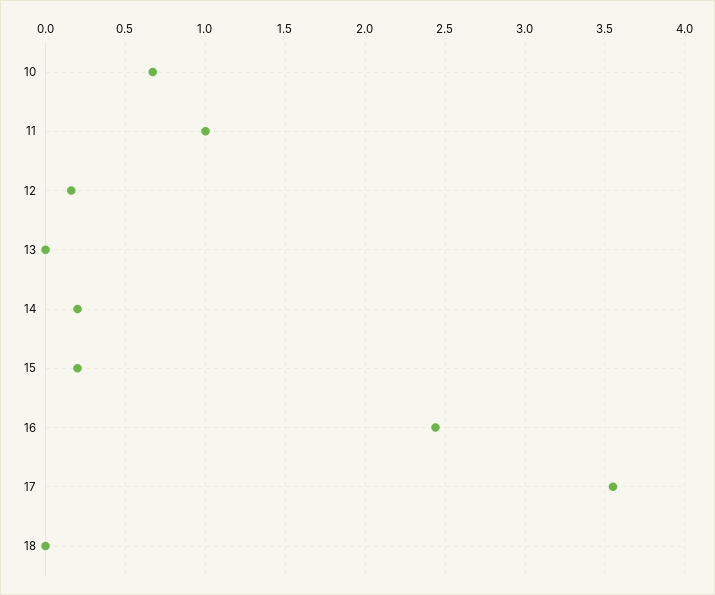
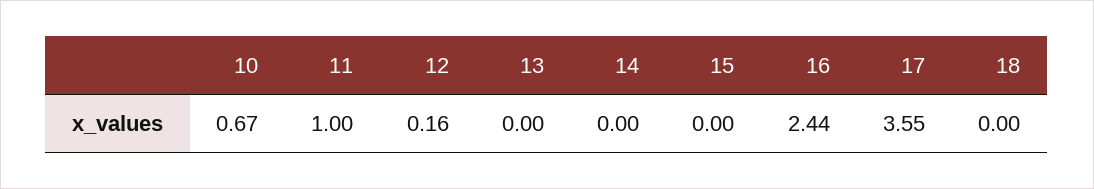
  {
    "10": 0.67,
    "11": 1,
    "12": 0.16,
    "13": 0,
-   "14": 0.2,
+   "14": 0,
-   "15": 0.2,
+   "15": 0,
    "16": 2.44,
    "17": 3.55,
    "18": 0
  }

